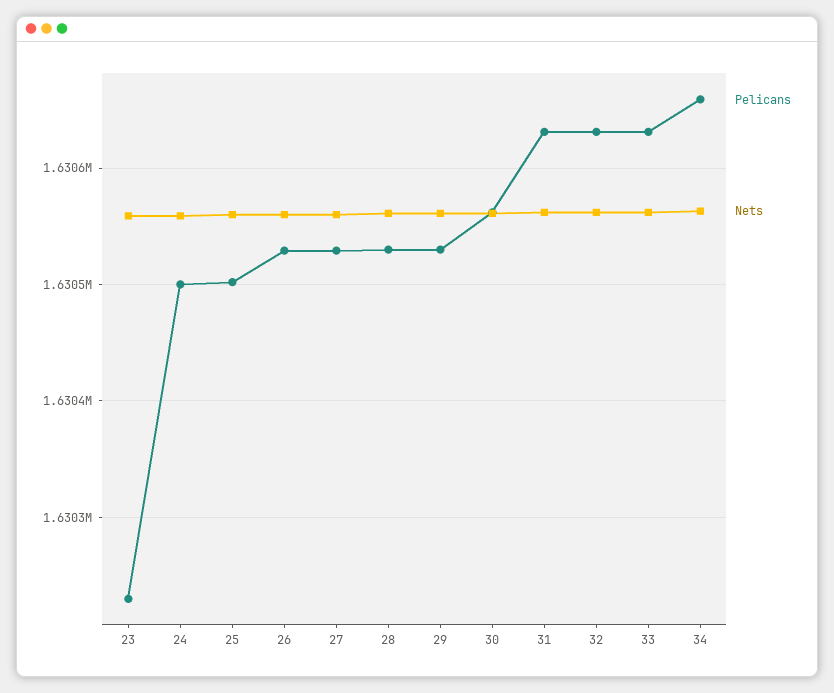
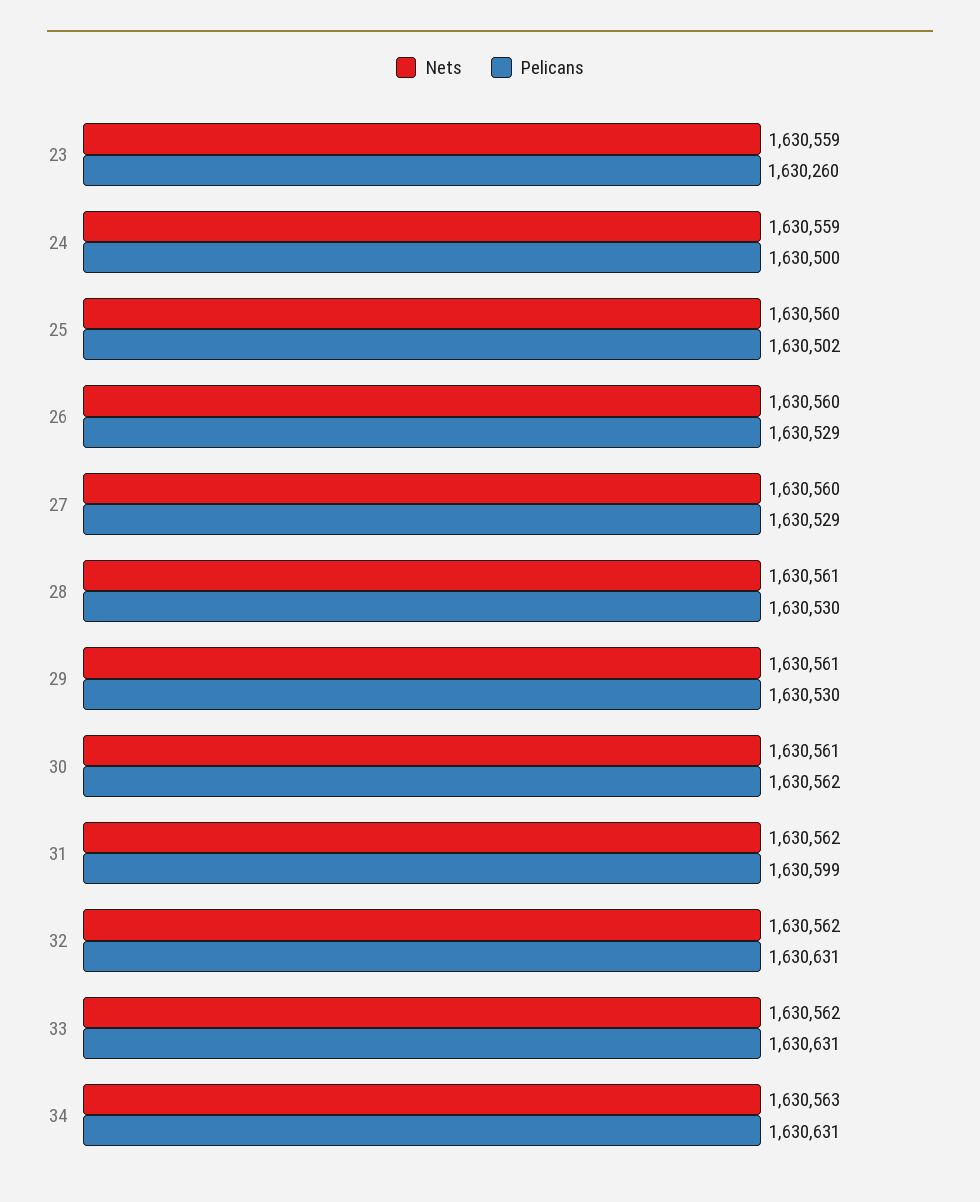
  {
    "Pelicans": {
-     "23": 1630230,
+     "23": 1630260,
      "24": 1630500,
      "25": 1630502,
      "26": 1630529,
      "27": 1630529,
      "28": 1630530,
      "29": 1630530,
      "30": 1630562,
-     "31": 1630630,
+     "31": 1630599,
      "32": 1630631,
      "33": 1630631,
-     "34": 1630660
+     "34": 1630631
    },
    "Nets": {
      "23": 1630559,
      "24": 1630559,
      "25": 1630560,
      "26": 1630560,
      "27": 1630560,
      "28": 1630561,
      "29": 1630561,
      "30": 1630561,
      "31": 1630562,
      "32": 1630562,
      "33": 1630562,
      "34": 1630563
    }
  }

